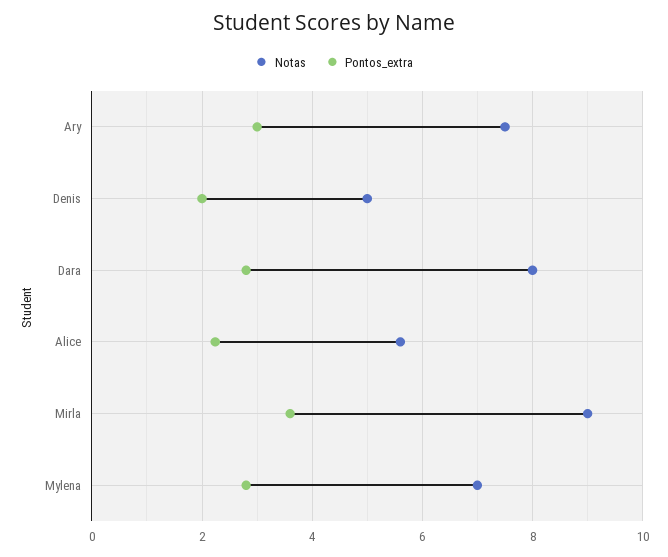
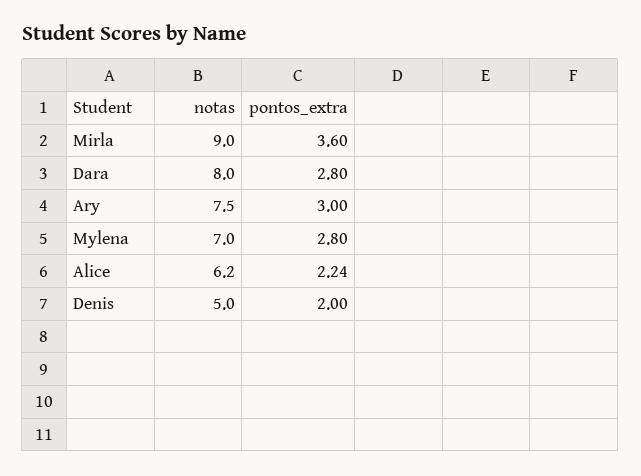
  {
    "Notas": {
      "Ary": 7.5,
      "Denis": 5,
      "Dara": 8,
-     "Alice": 5.6,
+     "Alice": 6.2,
      "Mirla": 9,
      "Mylena": 7
    },
    "Pontos_extra": {
      "Ary": 3,
      "Denis": 2,
      "Dara": 2.8,
      "Alice": 2.24,
      "Mirla": 3.6,
      "Mylena": 2.8
    }
  }

